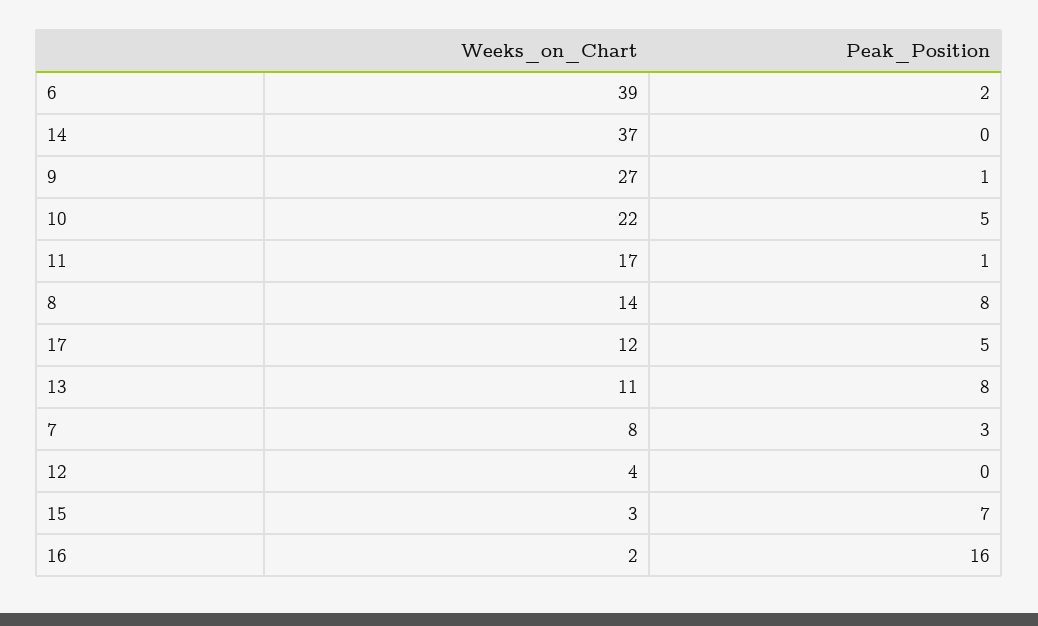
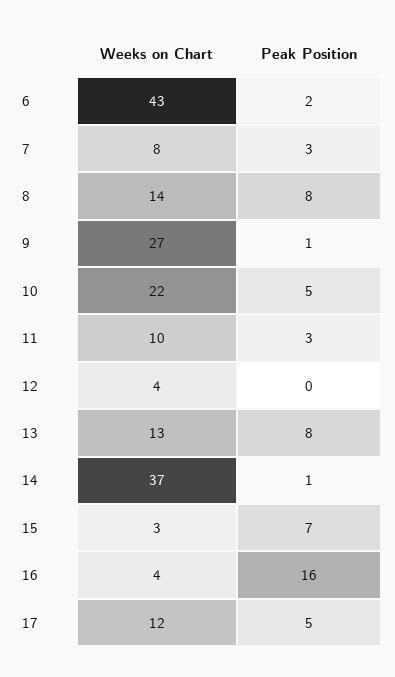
  {
    "Weeks_on_Chart": {
-     "6": 39,
+     "6": 43,
      "14": 37,
      "9": 27,
      "10": 22,
-     "11": 17,
+     "11": 10,
      "8": 14,
      "17": 12,
-     "13": 11,
+     "13": 13,
      "7": 8,
      "12": 4,
      "15": 3,
-     "16": 2
+     "16": 4
    },
    "Peak_Position": {
      "6": 2,
-     "14": 0,
+     "14": 1,
      "9": 1,
      "10": 5,
-     "11": 1,
+     "11": 3,
      "8": 8,
      "17": 5,
      "13": 8,
      "7": 3,
      "12": 0,
      "15": 7,
      "16": 16
    }
  }

